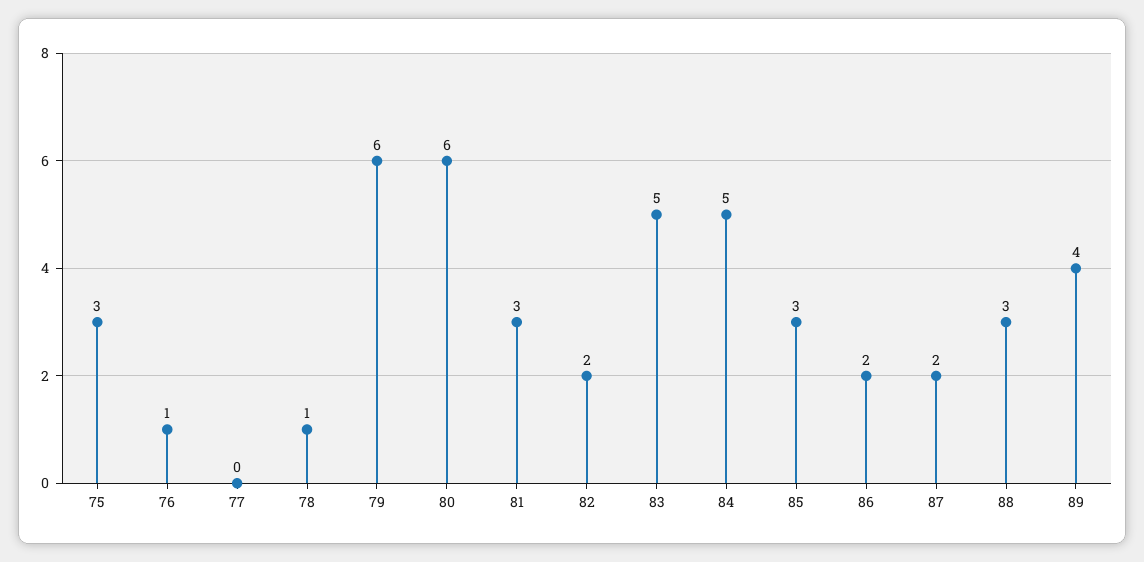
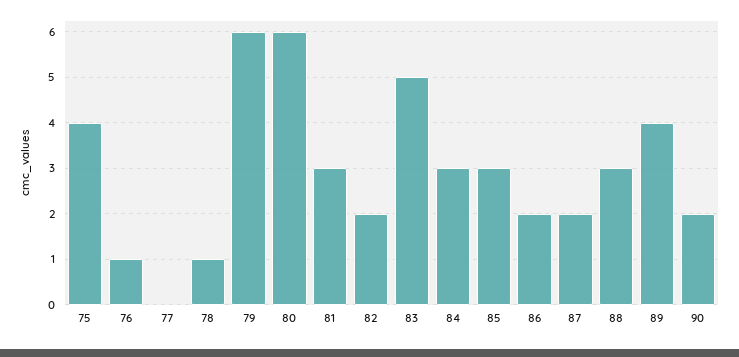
  {
-   "75": 3,
+   "75": 4,
    "76": 1,
    "77": 0,
    "78": 1,
    "79": 6,
    "80": 6,
    "81": 3,
    "82": 2,
    "83": 5,
-   "84": 5,
+   "84": 3,
    "85": 3,
    "86": 2,
    "87": 2,
    "88": 3,
-   "89": 4
+   "89": 4,
+   "90": 2
  }

